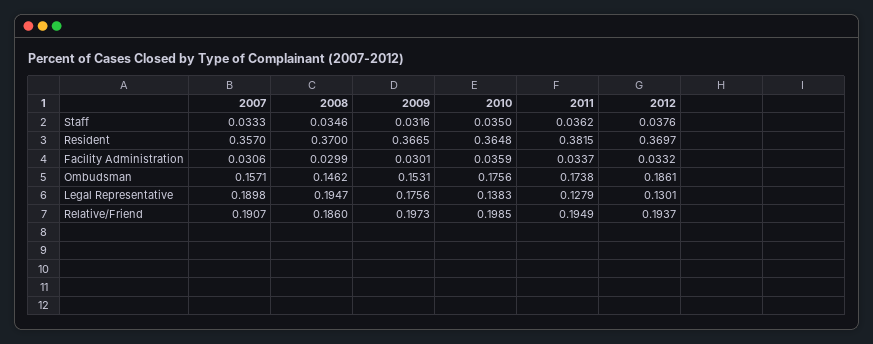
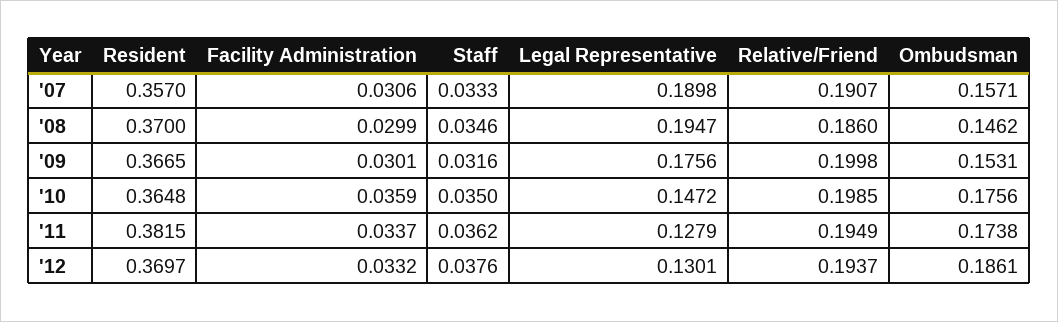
  {
    "2007": {
      "Staff": 0.0333,
      "Resident": 0.357,
      "Facility Administration": 0.0306,
      "Ombudsman": 0.1571,
      "Legal Representative": 0.1898,
      "Relative/Friend": 0.1907
    },
    "2008": {
      "Staff": 0.0346,
      "Resident": 0.37,
      "Facility Administration": 0.0299,
      "Ombudsman": 0.1462,
      "Legal Representative": 0.1947,
      "Relative/Friend": 0.186
    },
    "2009": {
      "Staff": 0.0316,
      "Resident": 0.3665,
      "Facility Administration": 0.0301,
      "Ombudsman": 0.1531,
      "Legal Representative": 0.1756,
-     "Relative/Friend": 0.1973
+     "Relative/Friend": 0.1998
    },
    "2010": {
      "Staff": 0.035,
      "Resident": 0.3648,
      "Facility Administration": 0.0359,
      "Ombudsman": 0.1756,
-     "Legal Representative": 0.1383,
+     "Legal Representative": 0.1472,
      "Relative/Friend": 0.1985
    },
    "2011": {
      "Staff": 0.0362,
      "Resident": 0.3815,
      "Facility Administration": 0.0337,
      "Ombudsman": 0.1738,
      "Legal Representative": 0.1279,
      "Relative/Friend": 0.1949
    },
    "2012": {
      "Staff": 0.0376,
      "Resident": 0.3697,
      "Facility Administration": 0.0332,
      "Ombudsman": 0.1861,
      "Legal Representative": 0.1301,
      "Relative/Friend": 0.1937
    }
  }

